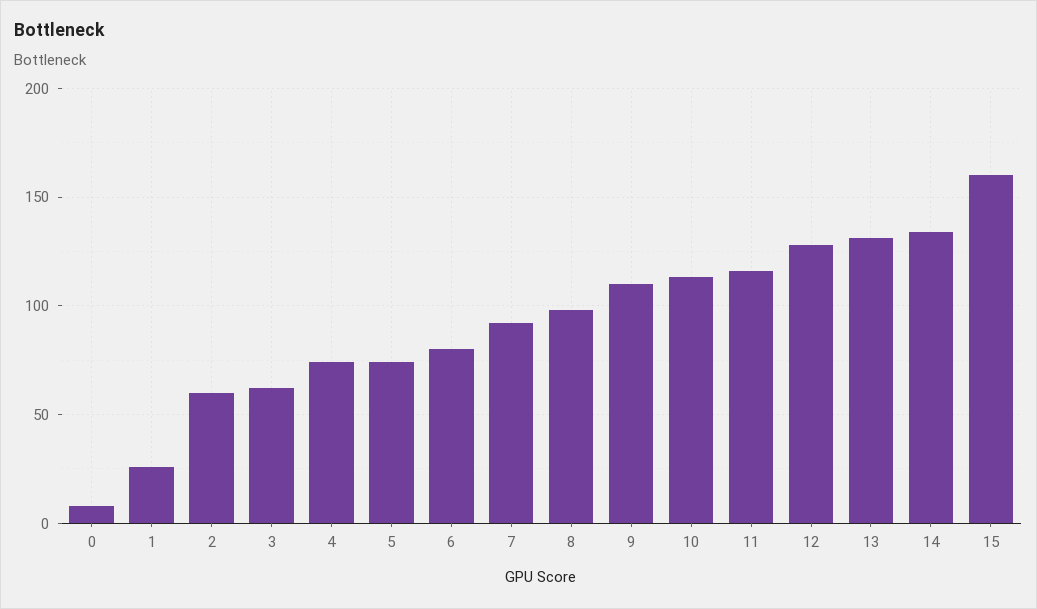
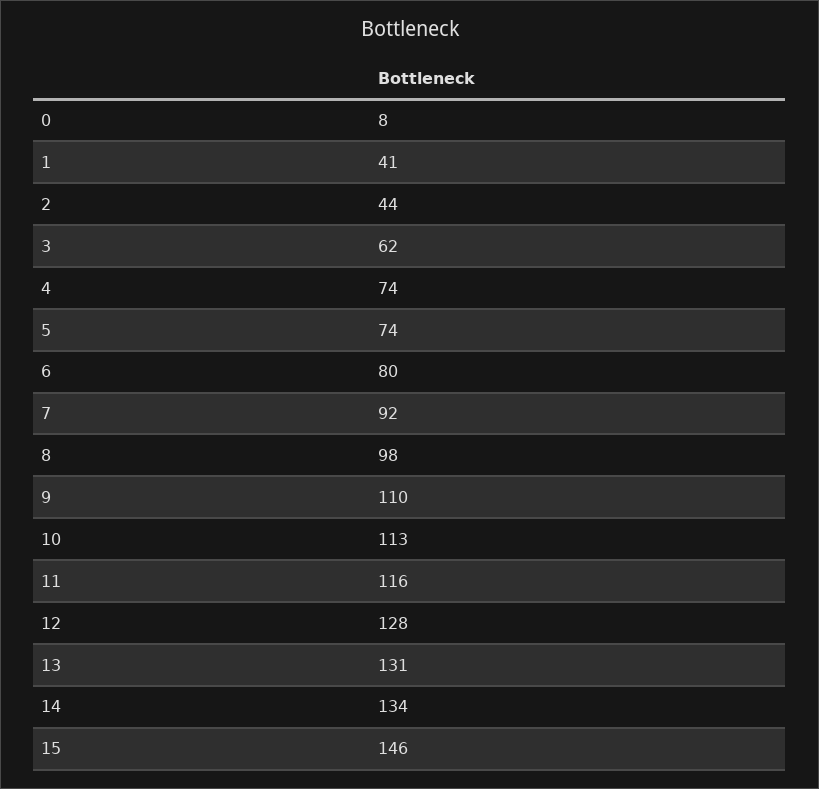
  {
    "0": 8,
-   "1": 25,
+   "1": 41,
-   "2": 60,
+   "2": 44,
    "3": 62,
    "4": 74,
    "5": 74,
    "6": 80,
    "7": 92,
    "8": 98,
    "9": 110,
    "10": 113,
    "11": 116,
    "12": 128,
    "13": 131,
    "14": 134,
-   "15": 160
+   "15": 146
  }

